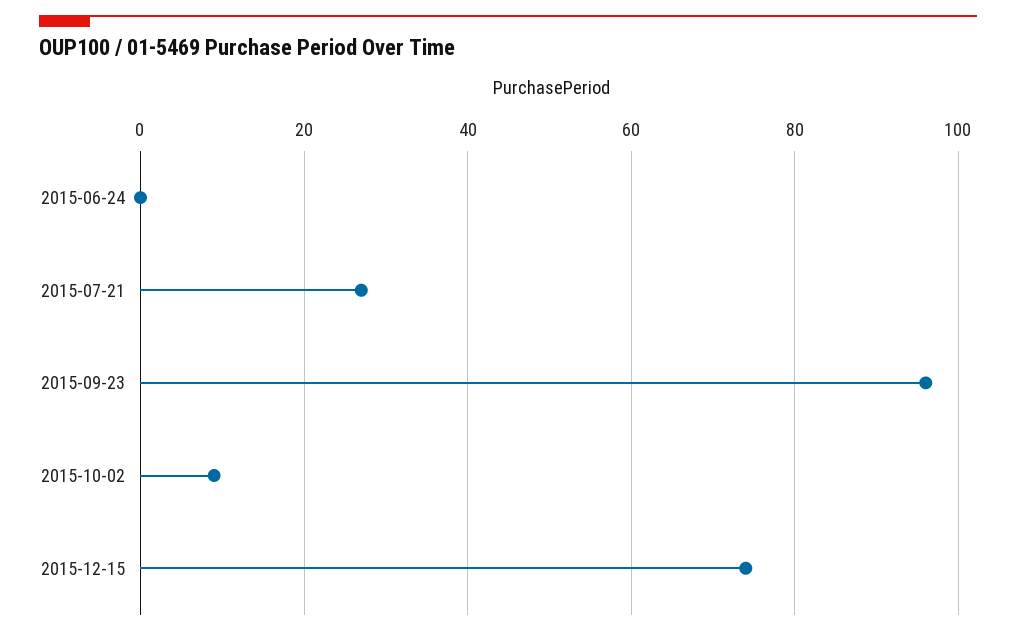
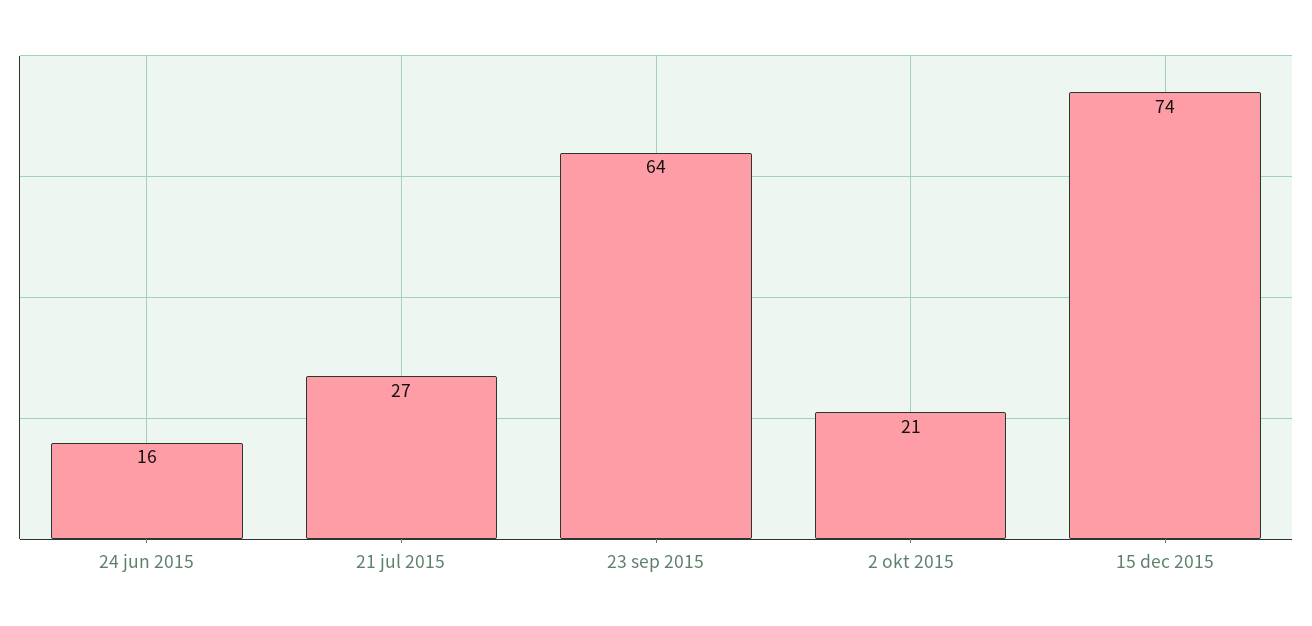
  {
-   "2015-06-24": 0,
+   "2015-06-24": 16,
    "2015-07-21": 27,
-   "2015-09-23": 95,
+   "2015-09-23": 64,
-   "2015-10-02": 10,
+   "2015-10-02": 21,
    "2015-12-15": 74
  }

